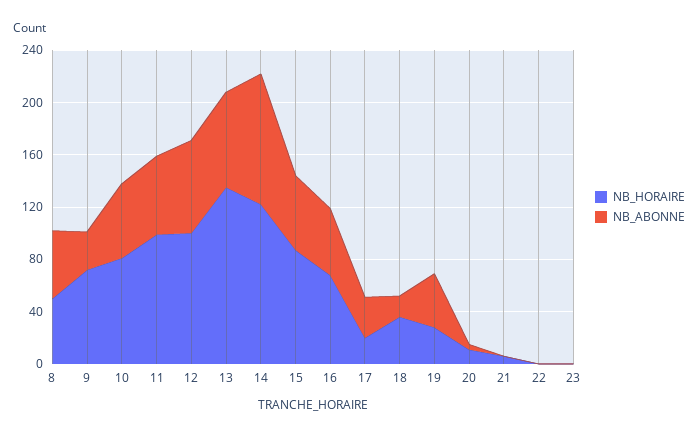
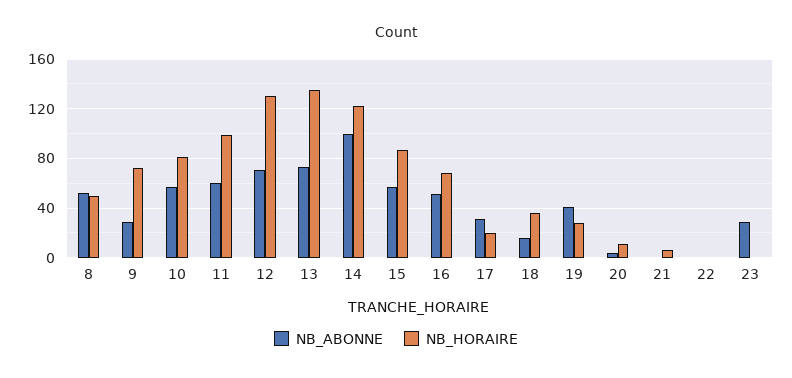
  {
    "NB_HORAIRE": {
      "8": 50,
      "9": 70,
      "10": 80,
      "11": 100,
-     "12": 100,
+     "12": 130,
      "13": 135,
      "14": 120,
      "15": 85,
      "16": 70,
      "17": 20,
      "18": 35,
      "19": 30,
      "20": 10,
      "21": 5,
      "22": 0,
      "23": 0
    },
    "NB_ABONNE": {
      "8": 50,
      "9": 30,
      "10": 55,
      "11": 60,
      "12": 70,
      "13": 75,
      "14": 100,
      "15": 55,
      "16": 50,
      "17": 30,
      "18": 15,
      "19": 40,
      "20": 5,
      "21": 0,
      "22": 0,
-     "23": 0
+     "23": 30
    }
  }

